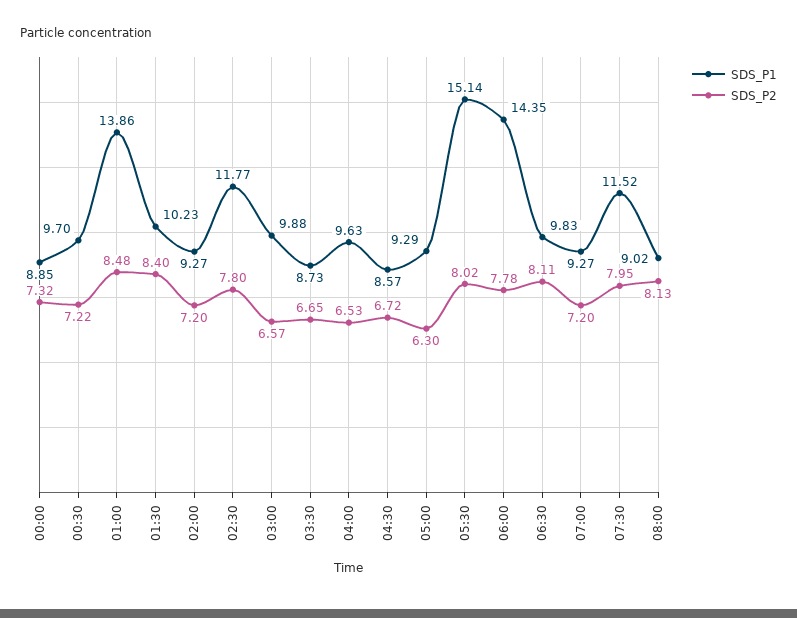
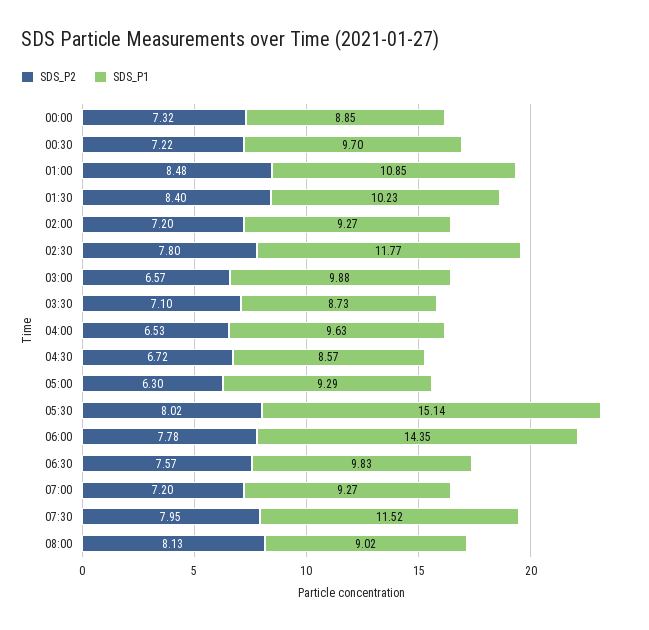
  {
    "SDS_P1": {
      "00:00": 8.85,
      "00:30": 9.7,
-     "01:00": 13.86,
+     "01:00": 10.85,
      "01:30": 10.23,
      "02:00": 9.27,
      "02:30": 11.77,
      "03:00": 9.88,
      "03:30": 8.73,
      "04:00": 9.63,
      "04:30": 8.57,
      "05:00": 9.29,
      "05:30": 15.14,
      "06:00": 14.35,
      "06:30": 9.83,
      "07:00": 9.27,
      "07:30": 11.52,
      "08:00": 9.02
    },
    "SDS_P2": {
      "00:00": 7.32,
      "00:30": 7.22,
      "01:00": 8.48,
      "01:30": 8.4,
      "02:00": 7.2,
      "02:30": 7.8,
      "03:00": 6.57,
-     "03:30": 6.65,
+     "03:30": 7.1,
      "04:00": 6.53,
      "04:30": 6.72,
      "05:00": 6.3,
      "05:30": 8.02,
      "06:00": 7.78,
-     "06:30": 8.11,
+     "06:30": 7.57,
      "07:00": 7.2,
      "07:30": 7.95,
      "08:00": 8.13
    }
  }

